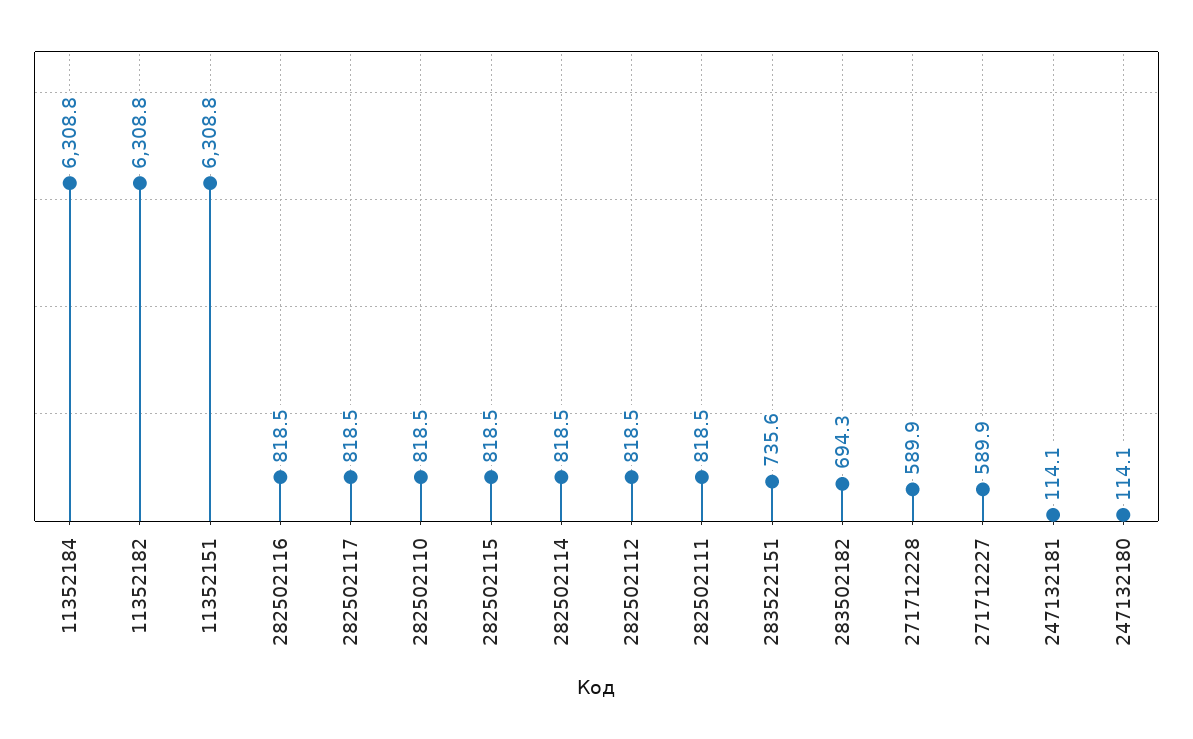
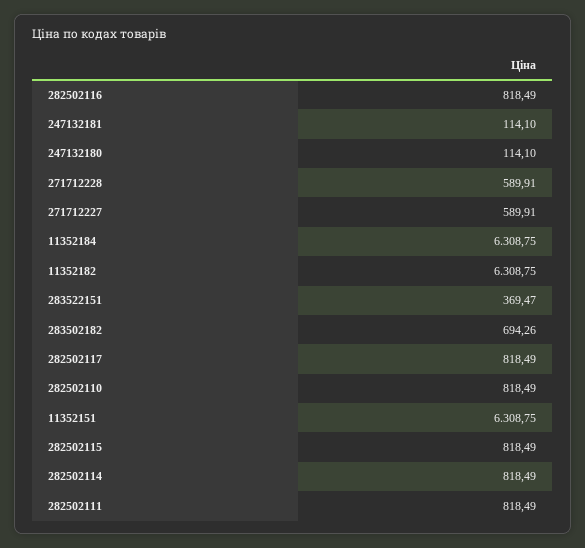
  {
    "11352184": 6308.75,
    "11352182": 6308.75,
    "11352151": 6308.75,
    "282502116": 818.49,
    "282502117": 818.49,
    "282502110": 818.49,
    "282502115": 818.49,
    "282502114": 818.49,
-   "282502112": 818.5,
    "282502111": 818.49,
-   "283522151": 735.6,
+   "283522151": 369.47,
    "283502182": 694.26,
    "271712228": 589.91,
    "271712227": 589.91,
    "247132181": 114.1,
    "247132180": 114.1
  }

